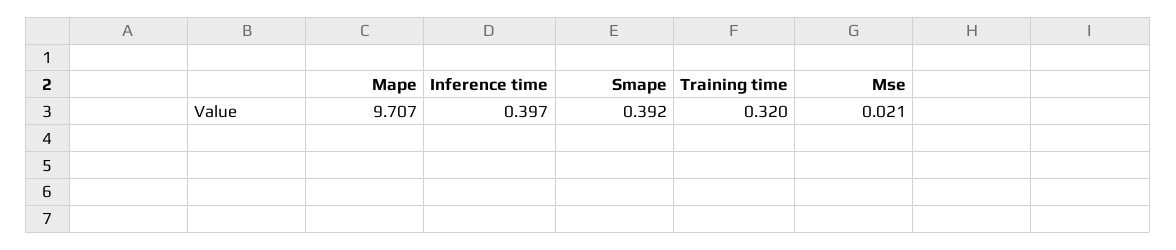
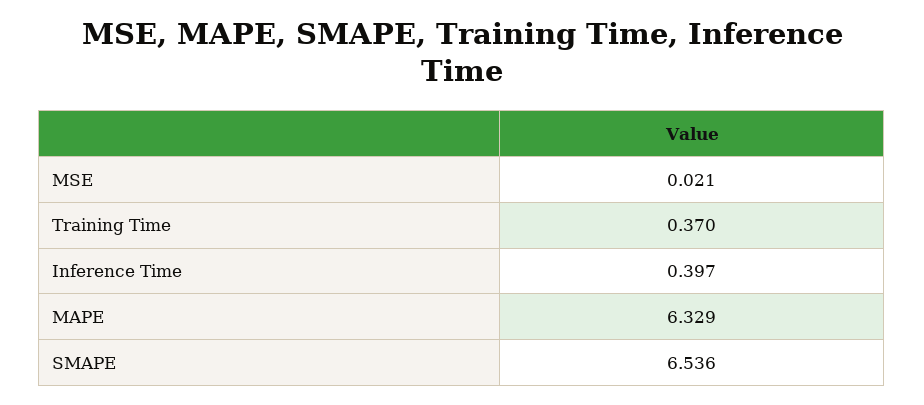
  {
-   "Mape": 9.707,
+   "Mape": 6.329,
    "Inference time": 0.397,
-   "Smape": 0.392,
+   "Smape": 6.536,
-   "Training time": 0.32,
+   "Training time": 0.37,
    "Mse": 0.021
  }

